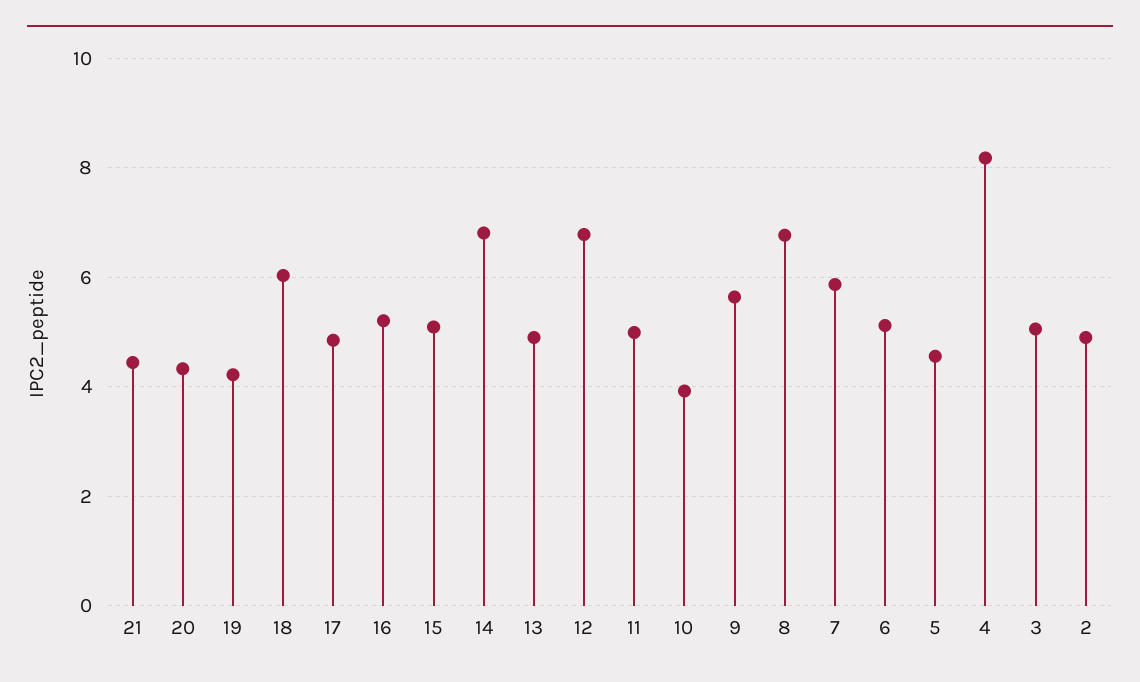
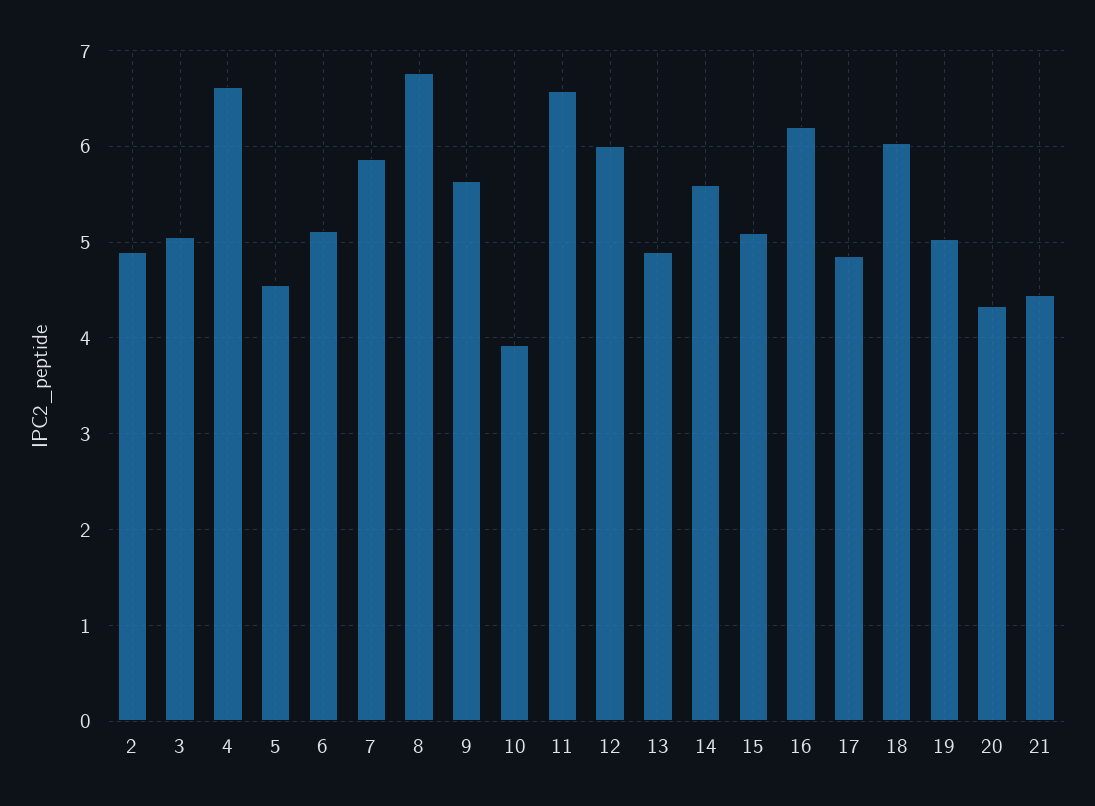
  {
    "21": 4.4,
    "20": 4.3,
-   "19": 4.2,
+   "19": 5,
    "18": 6,
    "17": 4.9,
-   "16": 5.2,
+   "16": 6.2,
    "15": 5.1,
-   "14": 6.8,
+   "14": 5.6,
    "13": 4.9,
-   "12": 6.8,
+   "12": 6,
-   "11": 5,
+   "11": 6.6,
    "10": 3.9,
    "9": 5.6,
    "8": 6.8,
    "7": 5.9,
    "6": 5.1,
    "5": 4.6,
-   "4": 8.2,
+   "4": 6.6,
    "3": 5.1,
    "2": 4.9
  }

